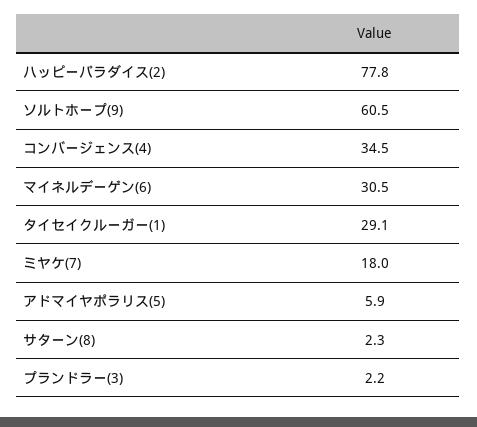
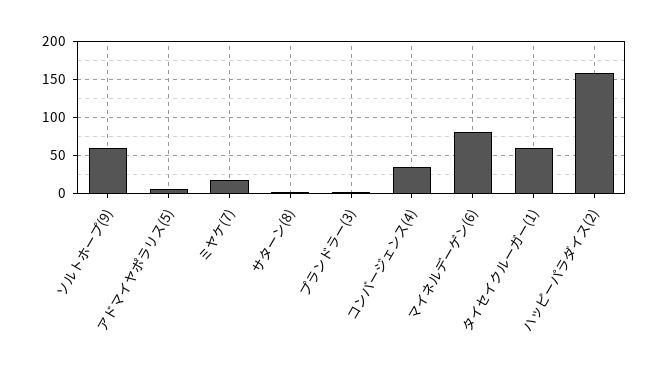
  {
-   "ハッピーパラダイス(2)": 77.8,
+   "ハッピーパラダイス(2)": 160,
    "ソルトホープ(9)": 60.5,
    "コンバージェンス(4)": 34.5,
-   "マイネルデーゲン(6)": 30.5,
+   "マイネルデーゲン(6)": 80,
-   "タイセイクルーガー(1)": 29.1,
+   "タイセイクルーガー(1)": 60,
    "ミヤケ(7)": 18,
    "アドマイヤポラリス(5)": 5.9,
    "サターン(8)": 2.3,
    "プランドラー(3)": 2.2
  }

